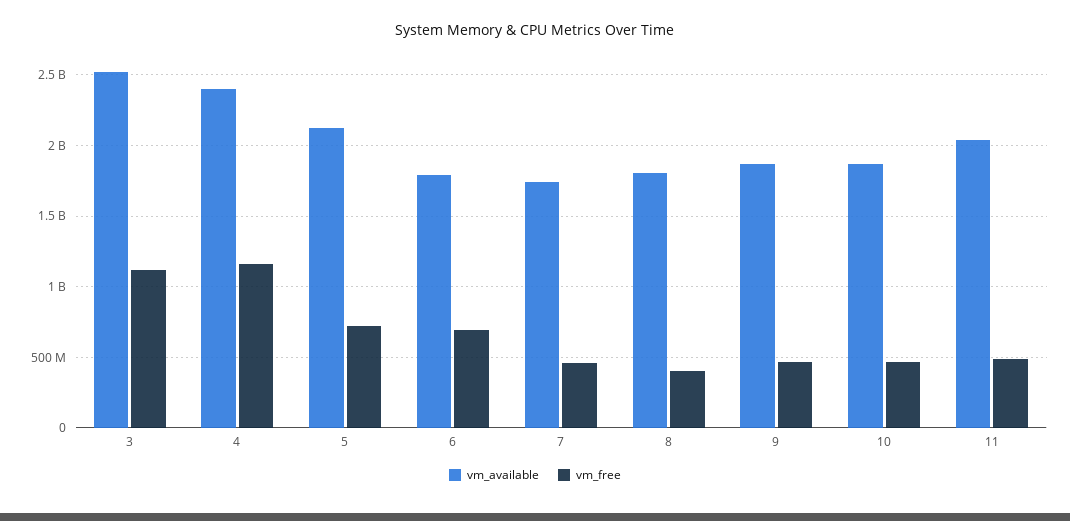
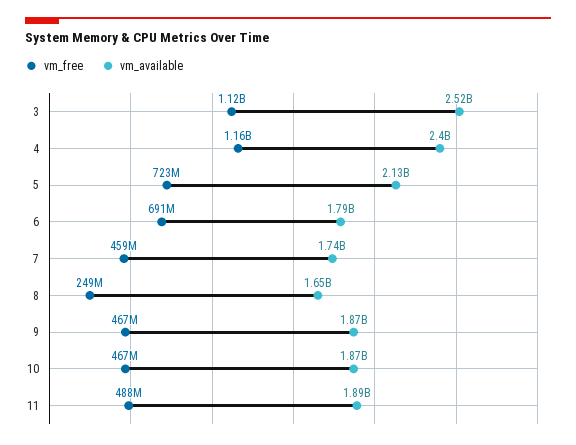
  {
    "vm_available": {
      "3": 2520000000,
      "4": 2400000000,
      "5": 2130000000,
      "6": 1790000000,
      "7": 1740000000,
-     "8": 1800000000,
+     "8": 1650000000,
      "9": 1870000000,
      "10": 1870000000,
-     "11": 2050000000
+     "11": 1890000000
    },
    "vm_free": {
      "3": 1120000000,
      "4": 1160000000,
      "5": 723000000,
      "6": 691000000,
      "7": 459000000,
-     "8": 400000000,
+     "8": 249000000,
      "9": 467000000,
      "10": 467000000,
      "11": 488000000
    }
  }

